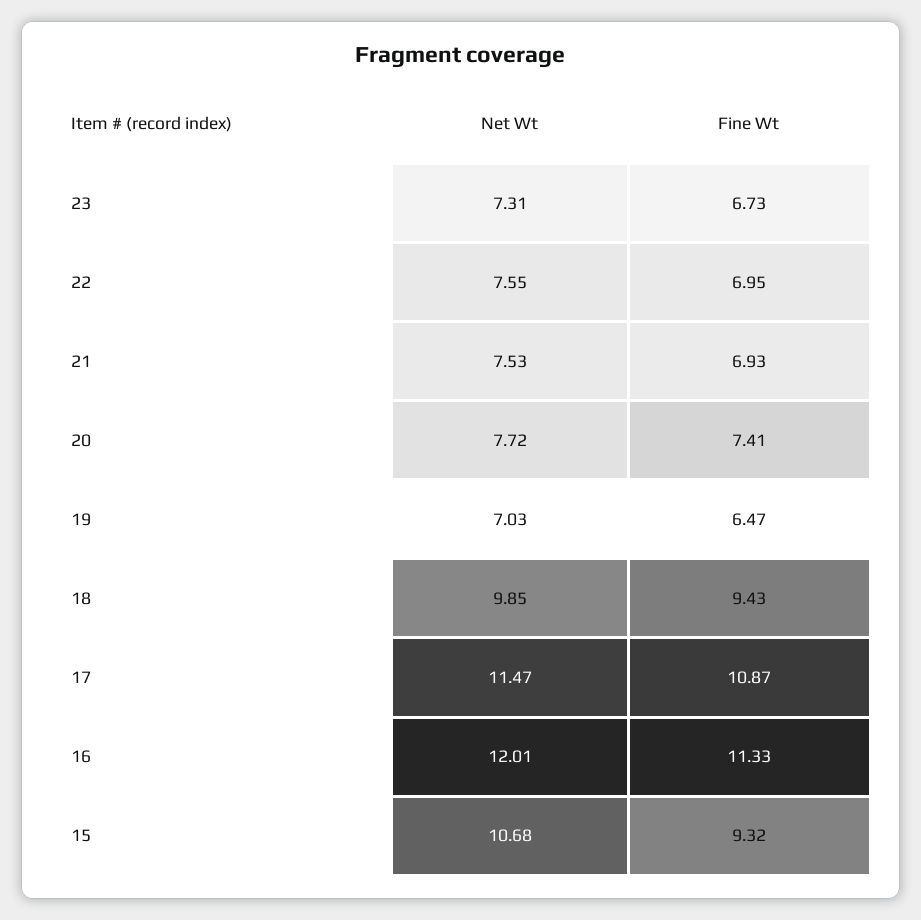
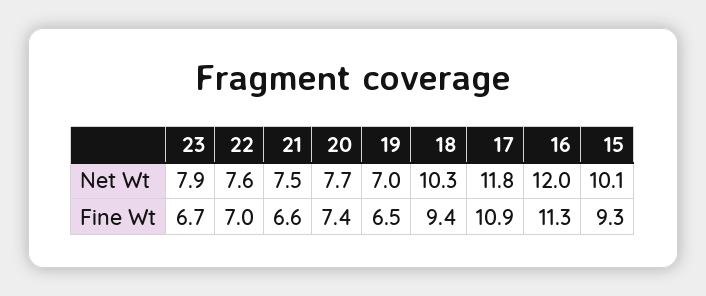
  {
    "Net Wt": {
-     "23": 7.31,
+     "23": 7.9,
      "22": 7.55,
      "21": 7.53,
      "20": 7.72,
      "19": 7.03,
-     "18": 9.85,
+     "18": 10.3,
-     "17": 11.47,
+     "17": 11.8,
      "16": 12.01,
-     "15": 10.68
+     "15": 10.1
    },
    "Fine Wt": {
      "23": 6.73,
      "22": 6.95,
-     "21": 6.93,
+     "21": 6.6,
      "20": 7.41,
      "19": 6.47,
      "18": 9.43,
      "17": 10.87,
      "16": 11.33,
      "15": 9.32
    }
  }

